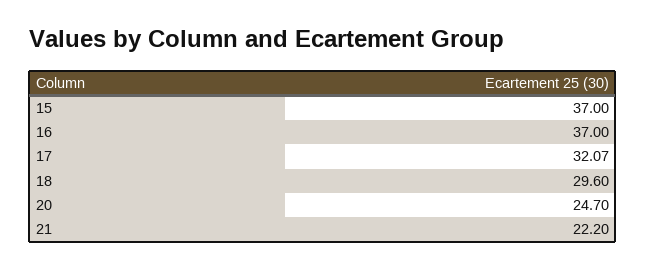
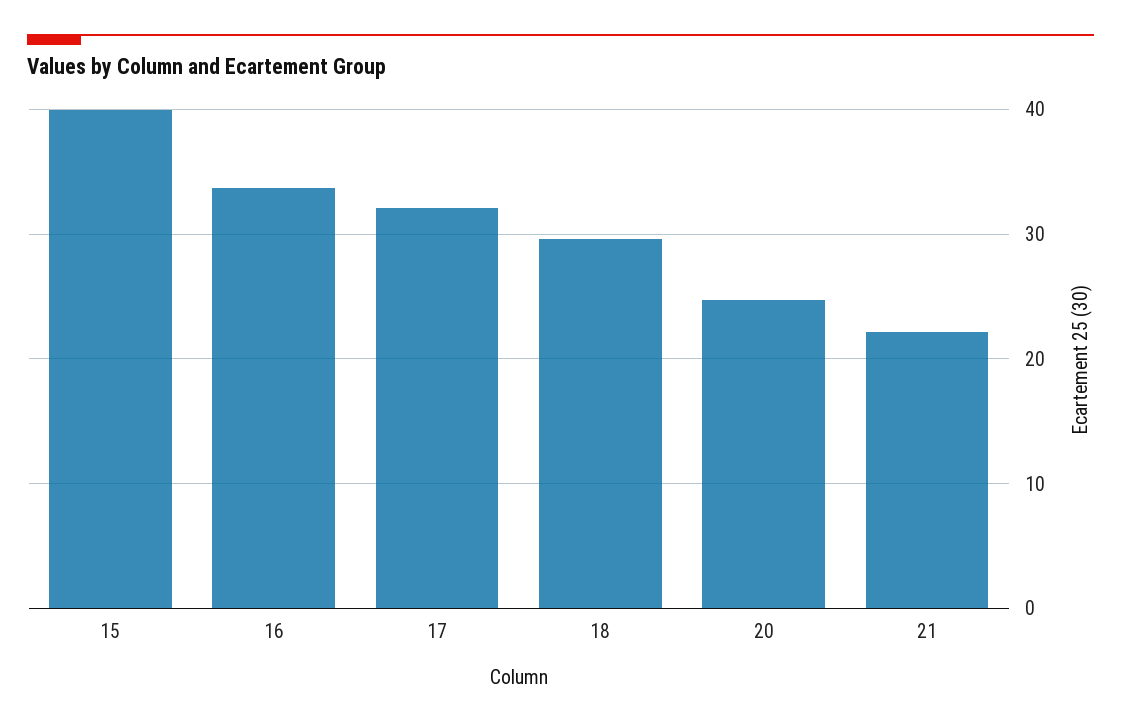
  {
-   "15": 37,
+   "15": 40,
-   "16": 37,
+   "16": 34,
    "17": 32.07,
    "18": 29.6,
    "20": 24.7,
    "21": 22.2
  }

